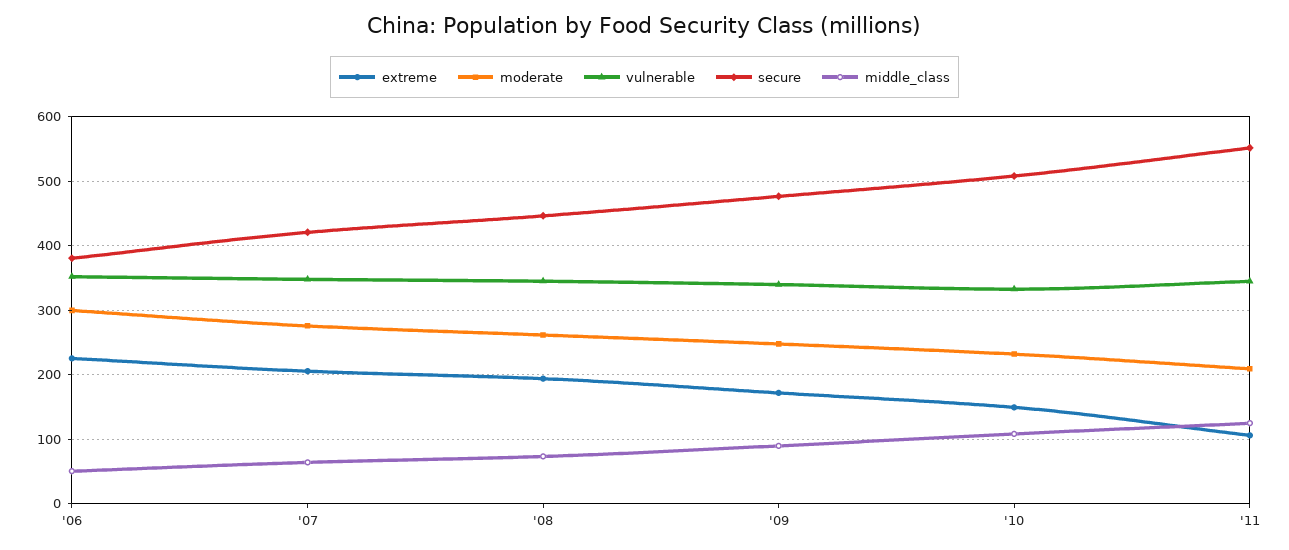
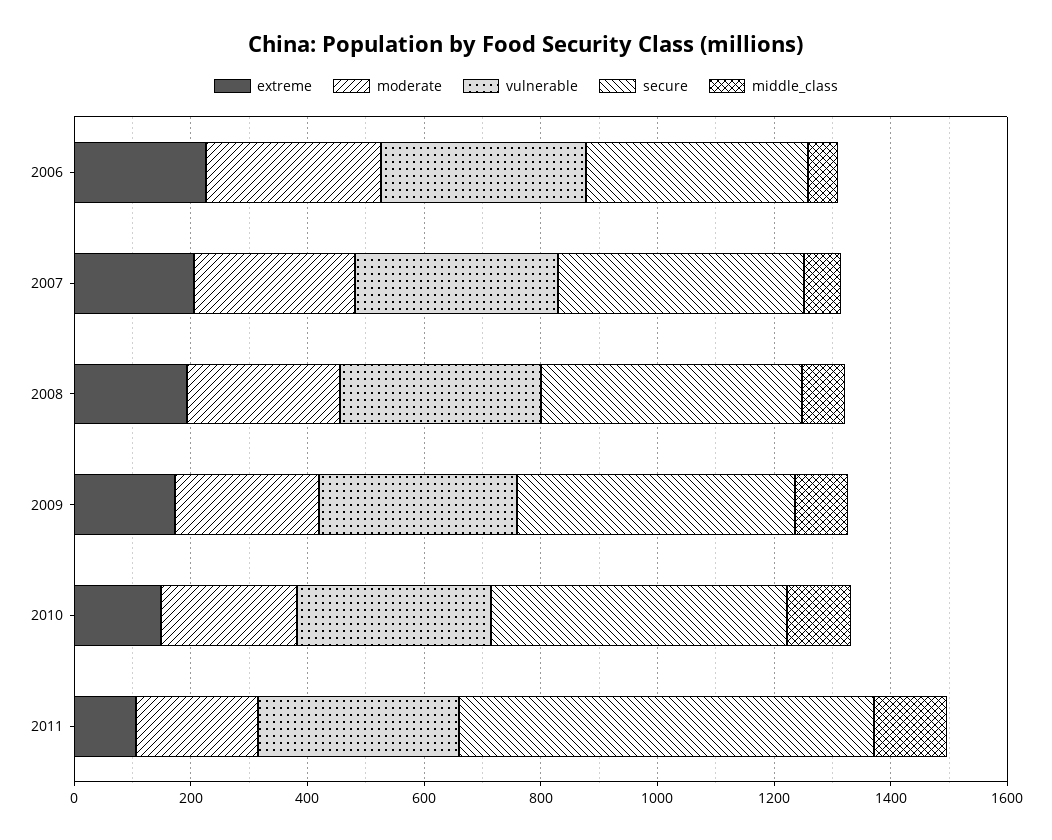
  {
    "extreme": {
      "'06": 230,
      "'07": 210,
      "'08": 190,
      "'09": 170,
      "'10": 150,
      "'11": 110
    },
    "moderate": {
      "'06": 300,
      "'07": 280,
      "'08": 260,
      "'09": 250,
      "'10": 230,
      "'11": 210
    },
    "vulnerable": {
      "'06": 350,
      "'07": 350,
      "'08": 350,
      "'09": 340,
      "'10": 330,
      "'11": 350
    },
    "secure": {
      "'06": 380,
      "'07": 420,
      "'08": 450,
      "'09": 480,
      "'10": 510,
-     "'11": 550
+     "'11": 700
    },
    "middle_class": {
      "'06": 50,
      "'07": 60,
      "'08": 70,
      "'09": 90,
      "'10": 110,
      "'11": 120
    }
  }

